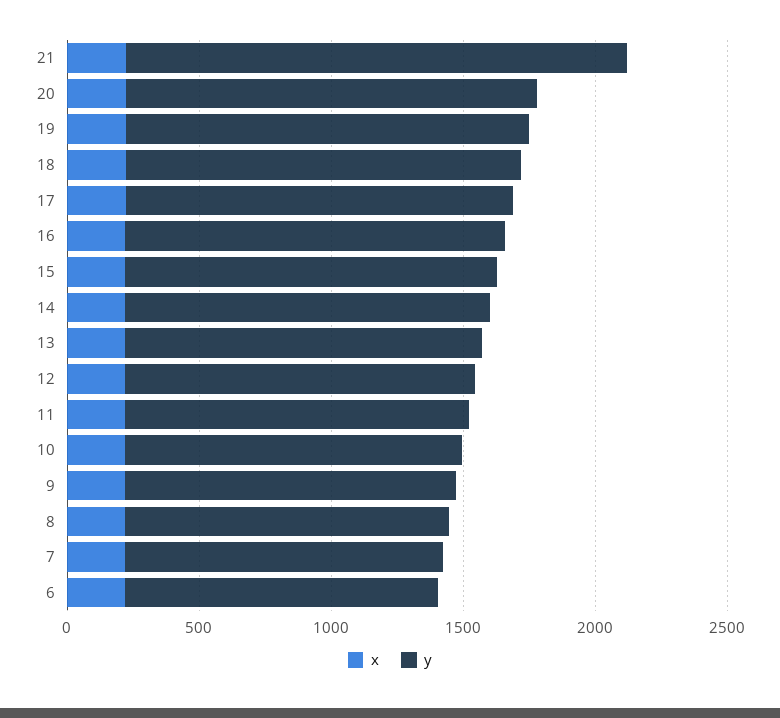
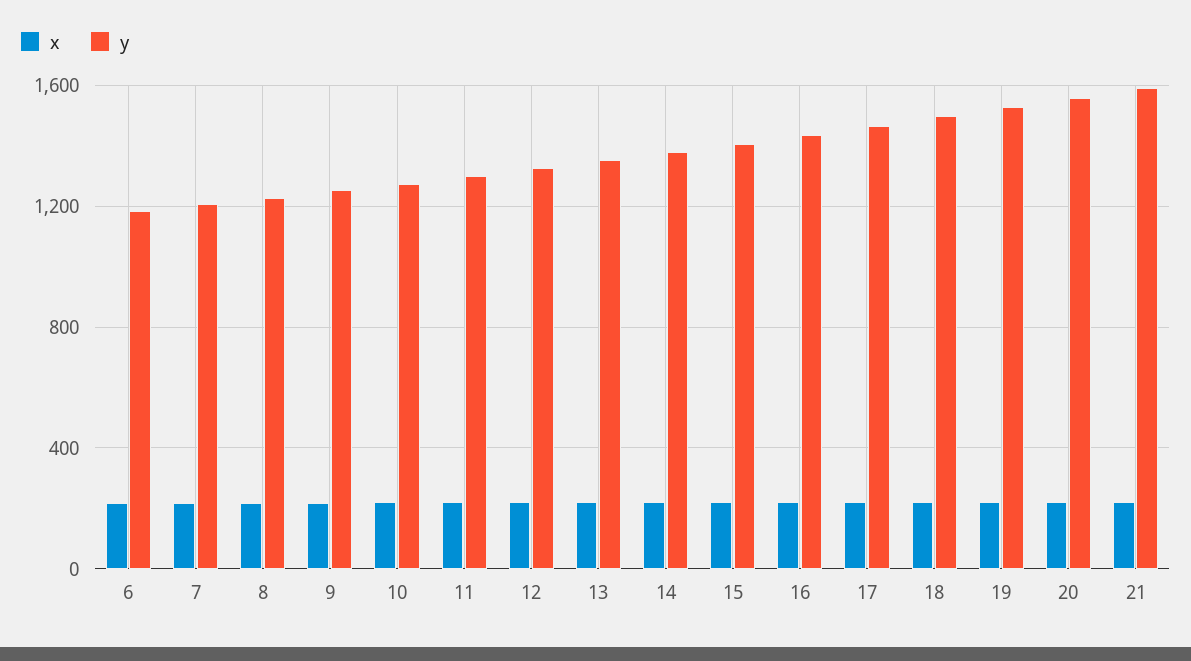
  {
    "x": {
      "21": 200,
      "20": 200,
      "19": 200,
      "18": 200,
      "17": 200,
      "16": 200,
      "15": 200,
      "14": 200,
      "13": 200,
      "12": 200,
      "11": 200,
      "10": 200,
      "9": 200,
      "8": 200,
      "7": 200,
      "6": 200
    },
    "y": {
-     "21": 1900,
+     "21": 1600,
      "20": 1550,
      "19": 1550,
      "18": 1500,
      "17": 1450,
      "16": 1450,
      "15": 1400,
      "14": 1400,
      "13": 1350,
      "12": 1350,
      "11": 1300,
      "10": 1300,
      "9": 1250,
      "8": 1250,
      "7": 1200,
      "6": 1200
    }
  }

